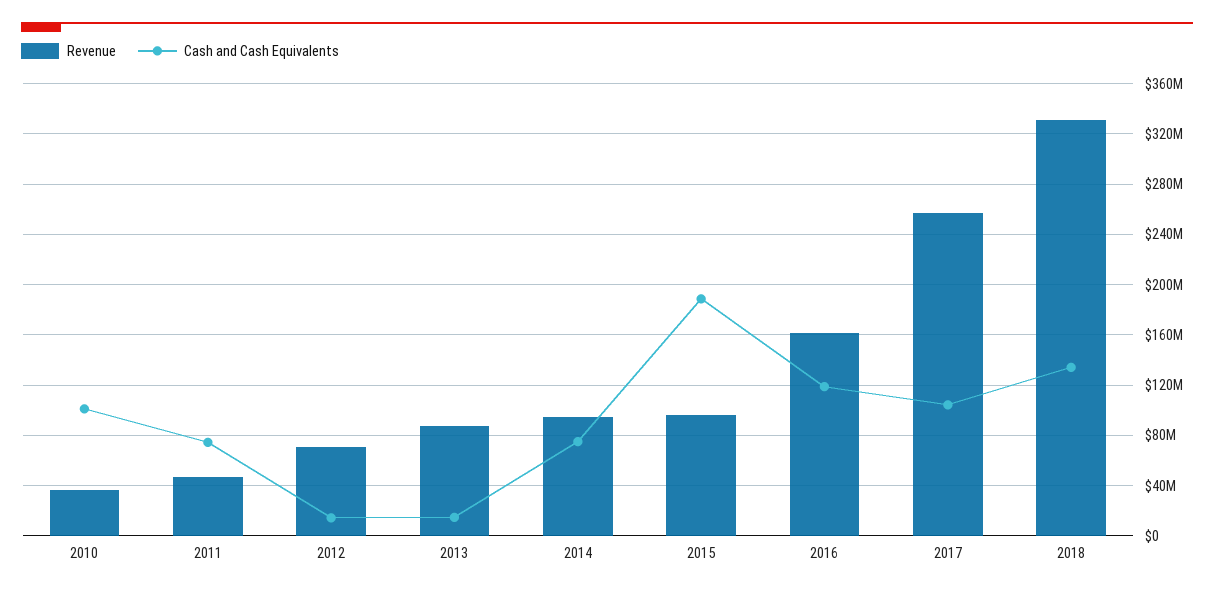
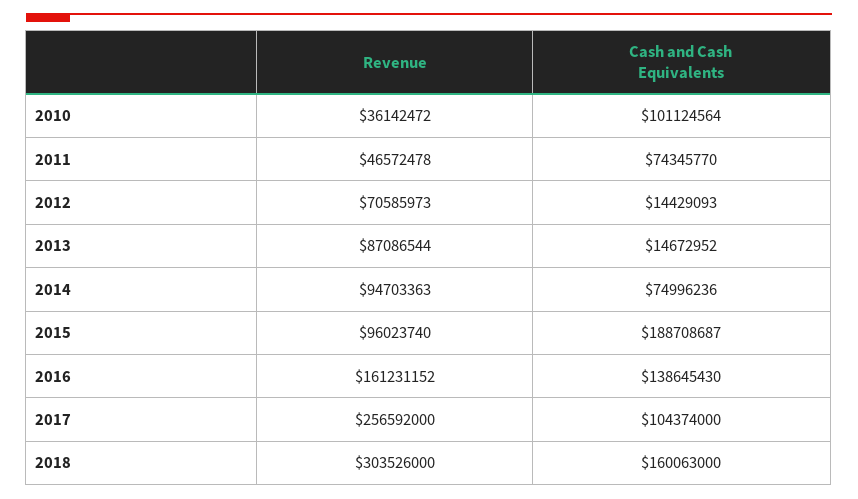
  {
    "Revenue": {
      "2010": 36142472,
      "2011": 46572478,
      "2012": 70585973,
      "2013": 87086544,
      "2014": 94703363,
      "2015": 96023740,
      "2016": 161231152,
      "2017": 256592000,
-     "2018": 330000000
+     "2018": 303526000
    },
    "Cash and Cash Equivalents": {
      "2010": 101124564,
      "2011": 74345770,
      "2012": 14429093,
      "2013": 14672952,
      "2014": 74996236,
      "2015": 188708687,
-     "2016": 120000000,
+     "2016": 138645430,
      "2017": 104374000,
-     "2018": 135000000
+     "2018": 160063000
    }
  }

